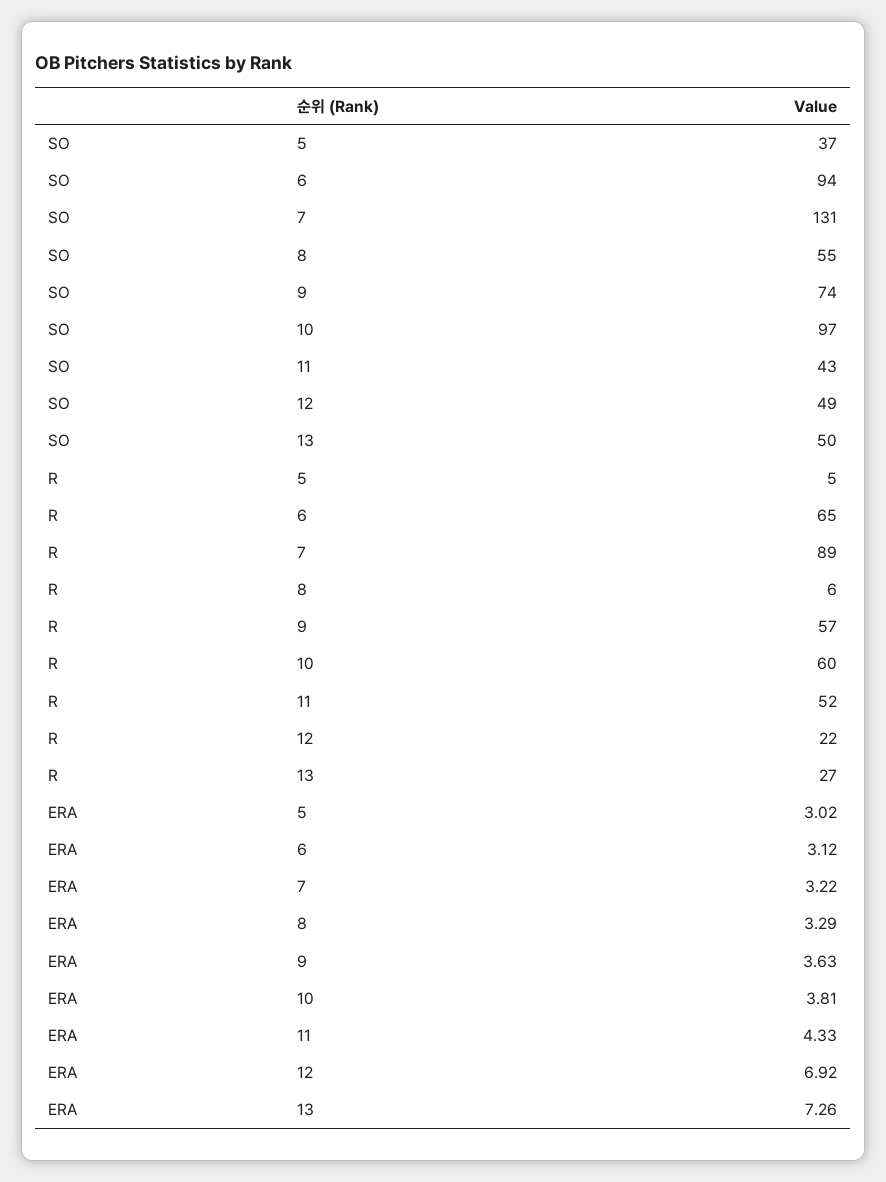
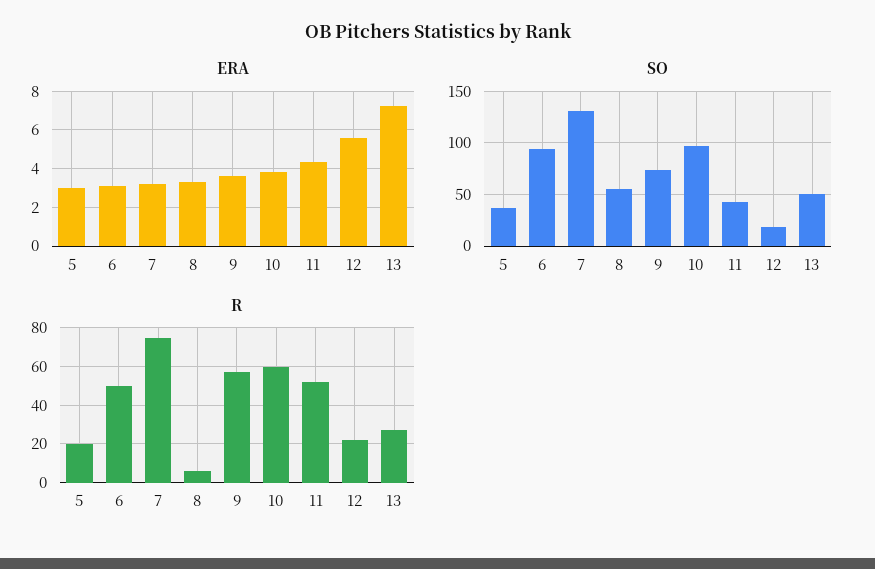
  {
    "SO": {
      "5": 37,
      "6": 94,
      "7": 131,
      "8": 55,
      "9": 74,
      "10": 97,
      "11": 43,
-     "12": 49,
+     "12": 20,
      "13": 50
    },
    "R": {
-     "5": 5,
+     "5": 20,
-     "6": 65,
+     "6": 50,
-     "7": 89,
+     "7": 75,
      "8": 6,
      "9": 57,
      "10": 60,
      "11": 52,
      "12": 22,
      "13": 27
    },
    "ERA": {
      "5": 3.02,
      "6": 3.12,
      "7": 3.22,
      "8": 3.29,
      "9": 3.63,
      "10": 3.81,
      "11": 4.33,
-     "12": 6.92,
+     "12": 5.5,
      "13": 7.26
    }
  }

